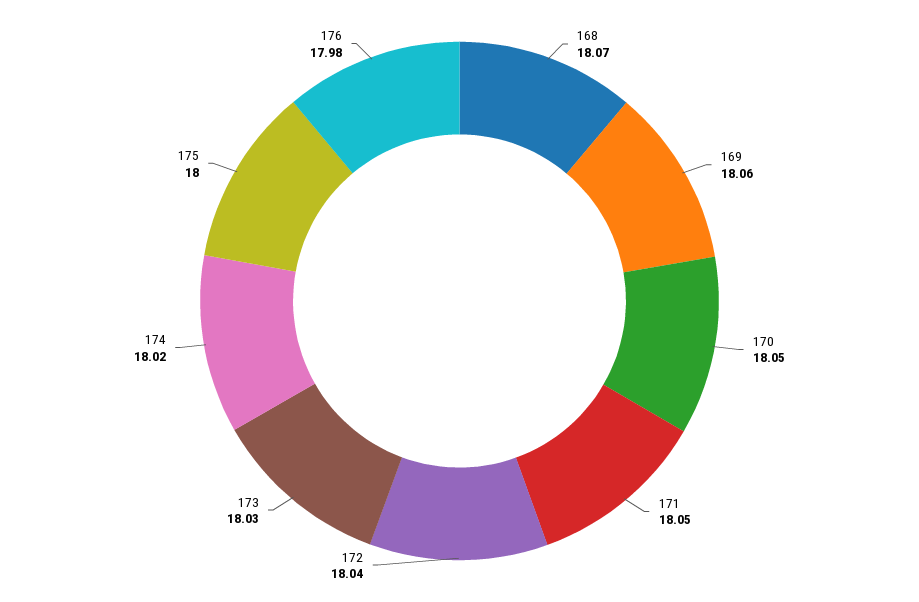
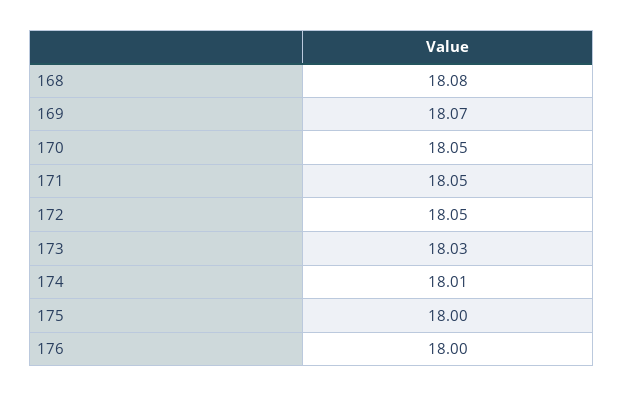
  {
-   "168": 18.07,
+   "168": 18.08,
-   "169": 18.06,
+   "169": 18.07,
    "170": 18.05,
    "171": 18.05,
-   "172": 18.04,
+   "172": 18.05,
    "173": 18.03,
-   "174": 18.02,
+   "174": 18.01,
    "175": 18,
-   "176": 17.98
+   "176": 18
  }

